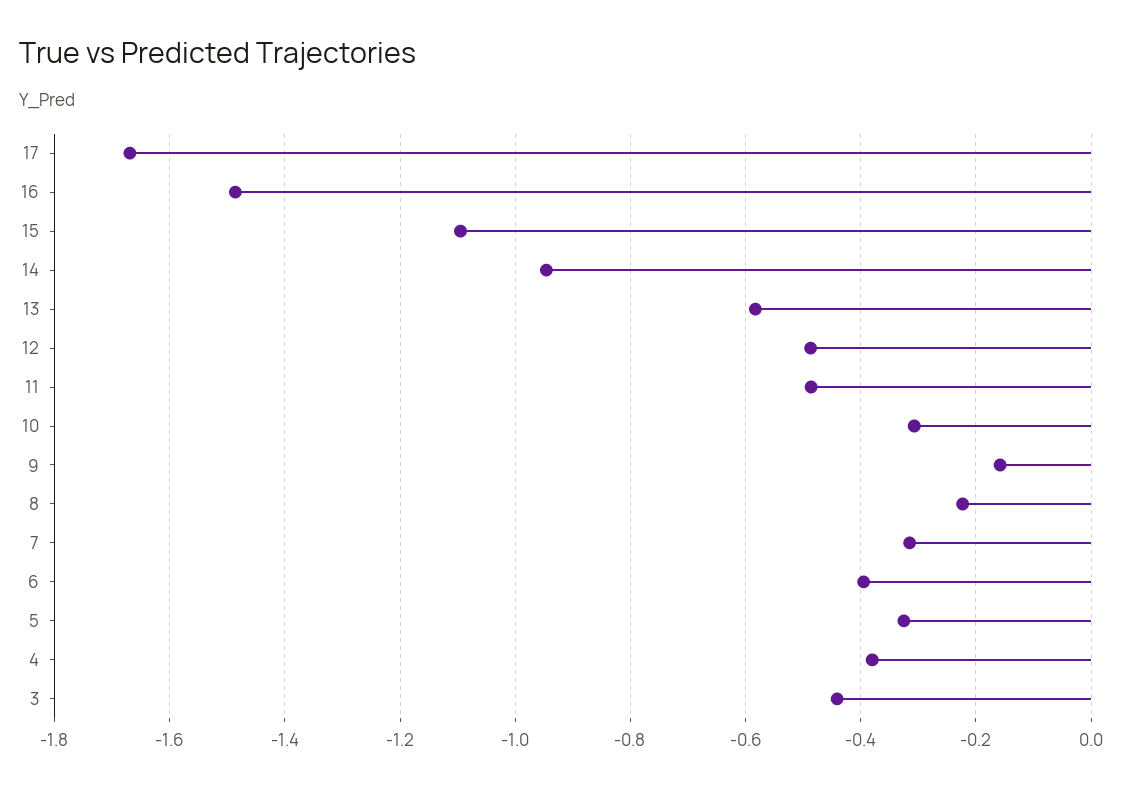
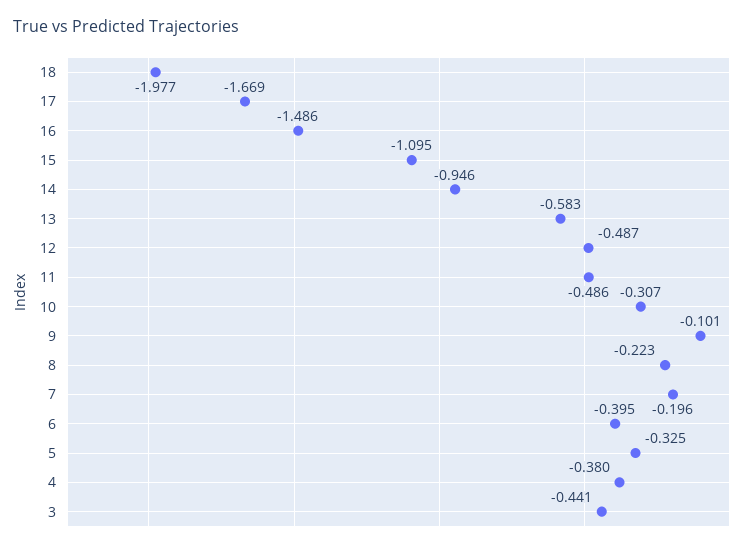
  {
    "17": -1.669,
    "16": -1.486,
    "15": -1.095,
    "14": -0.946,
    "13": -0.583,
    "12": -0.487,
    "11": -0.486,
    "10": -0.307,
-   "9": -0.16,
+   "9": -0.101,
    "8": -0.223,
-   "7": -0.32,
+   "7": -0.196,
    "6": -0.395,
    "5": -0.325,
    "4": -0.38,
-   "3": -0.441
+   "3": -0.441,
+   "18": -1.977
  }

